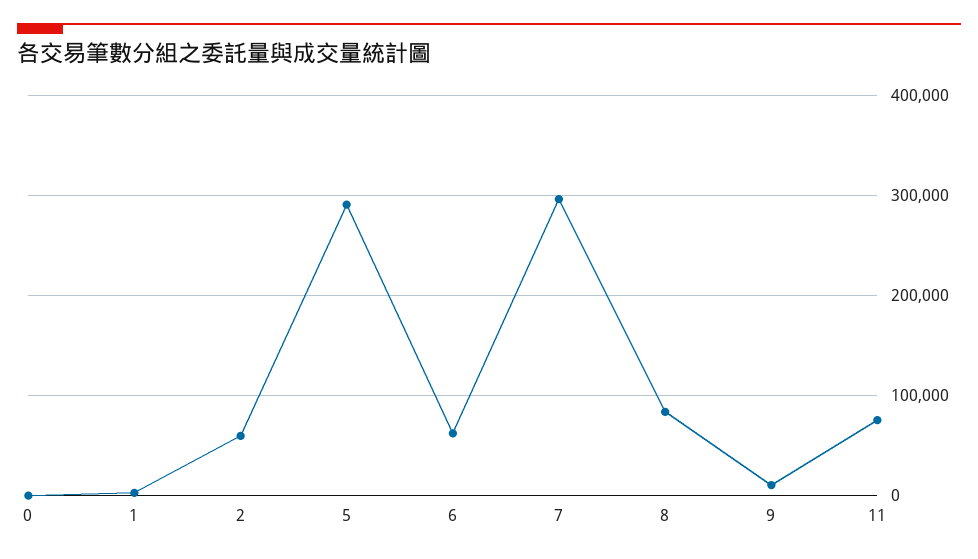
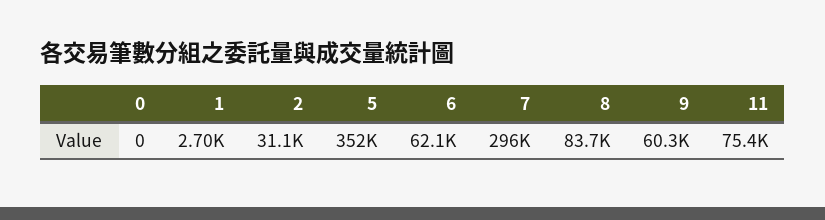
  {
    "0": 0,
    "1": 2700,
-   "2": 60000,
+   "2": 31100,
-   "5": 290000,
+   "5": 352000,
    "6": 62100,
    "7": 296000,
    "8": 83700,
-   "9": 10000,
+   "9": 60300,
    "11": 75400
  }

